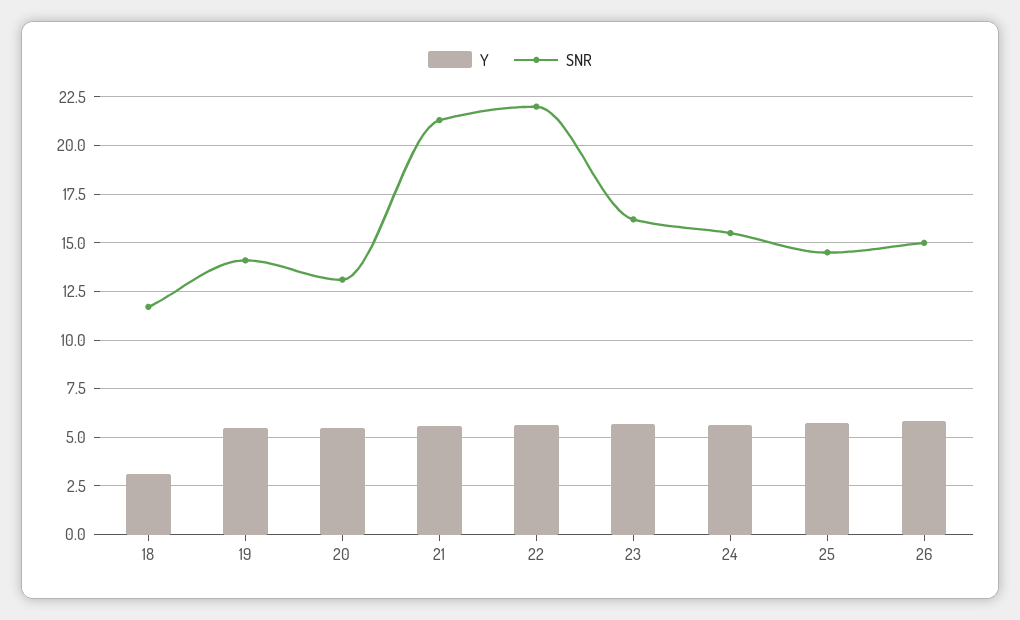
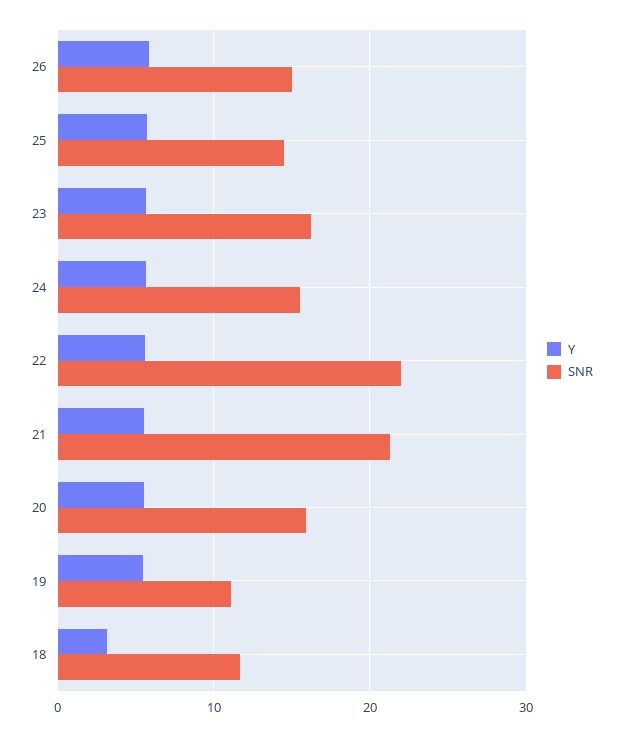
  {
    "Y": {
      "18": 3,
      "19": 5.5,
      "20": 5.5,
      "21": 5.5,
      "22": 5.5,
      "23": 5.5,
      "24": 5.5,
      "25": 5.5,
      "26": 6
    },
    "SNR": {
      "18": 11.5,
-     "19": 14,
+     "19": 11,
-     "20": 13,
+     "20": 16,
      "21": 21.5,
      "22": 22,
      "23": 16,
      "24": 15.5,
      "25": 14.5,
      "26": 15
    }
  }

